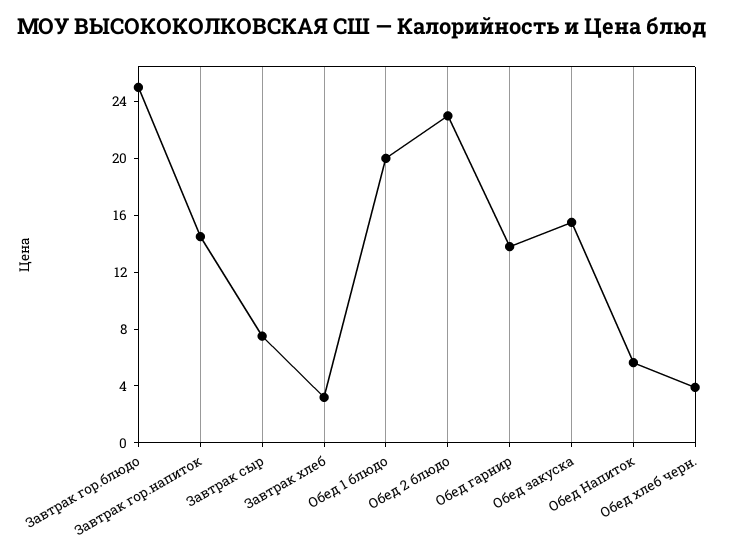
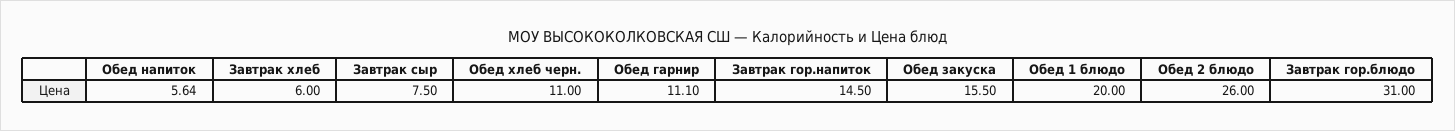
  {
-   "Завтрак гор.блюдо": 25,
+   "Завтрак гор.блюдо": 31,
    "Завтрак гор.напиток": 14.5,
    "Завтрак сыр": 7.5,
-   "Завтрак хлеб": 3,
+   "Завтрак хлеб": 6,
    "Обед 1 блюдо": 20,
-   "Обед 2 блюдо": 23,
+   "Обед 2 блюдо": 26,
-   "Обед гарнир": 14,
+   "Обед гарнир": 11.1,
    "Обед закуска": 15.5,
    "Обед Напиток": 5.64,
-   "Обед хлеб черн.": 4
+   "Обед хлеб черн.": 11
  }

